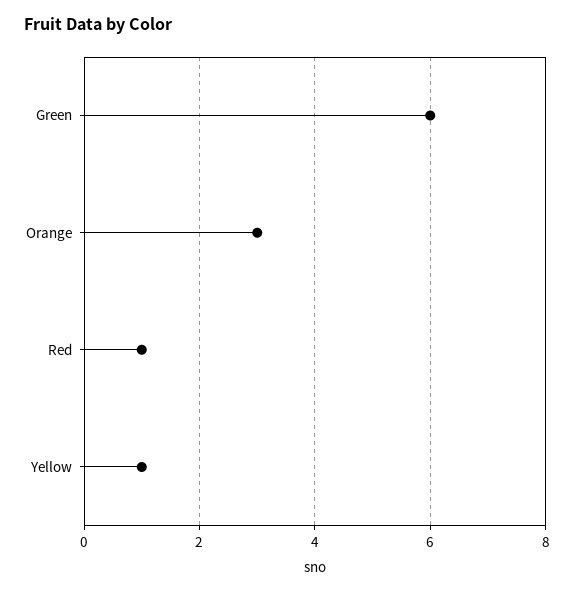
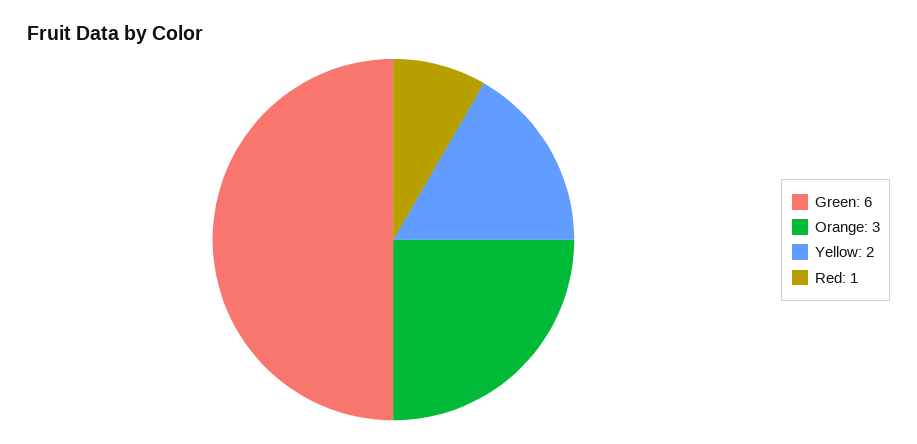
  {
    "Green": 6,
    "Orange": 3,
    "Red": 1,
-   "Yellow": 1
+   "Yellow": 2
  }

